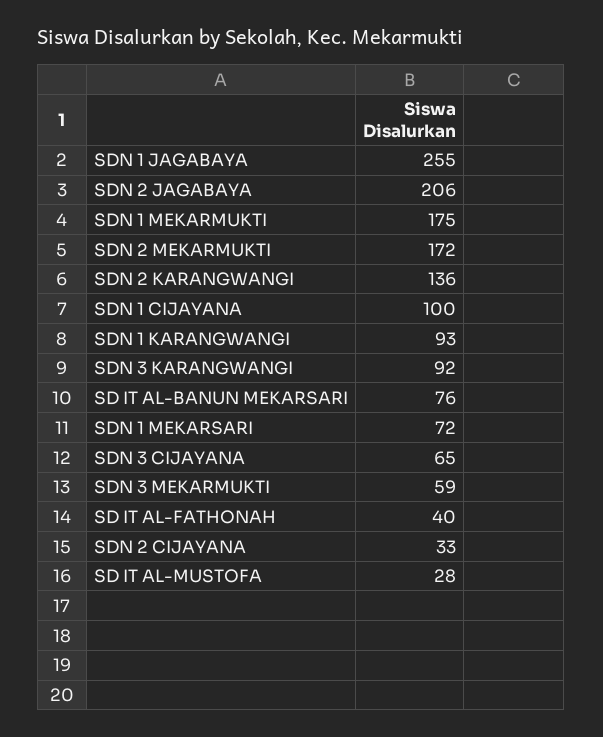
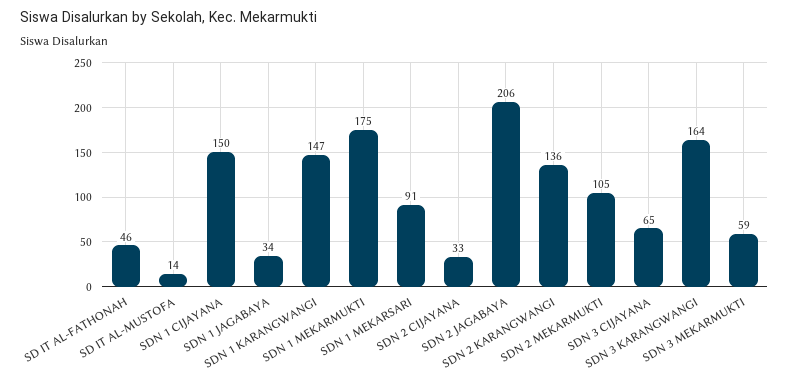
  {
-   "SDN 1 JAGABAYA": 255,
+   "SDN 1 JAGABAYA": 34,
    "SDN 2 JAGABAYA": 206,
    "SDN 1 MEKARMUKTI": 175,
-   "SDN 2 MEKARMUKTI": 172,
+   "SDN 2 MEKARMUKTI": 105,
    "SDN 2 KARANGWANGI": 136,
-   "SDN 1 CIJAYANA": 100,
+   "SDN 1 CIJAYANA": 150,
-   "SDN 1 KARANGWANGI": 93,
+   "SDN 1 KARANGWANGI": 147,
-   "SDN 3 KARANGWANGI": 92,
+   "SDN 3 KARANGWANGI": 164,
-   "SD IT AL-BANUN MEKARSARI": 76,
-   "SDN 1 MEKARSARI": 72,
+   "SDN 1 MEKARSARI": 91,
    "SDN 3 CIJAYANA": 65,
    "SDN 3 MEKARMUKTI": 59,
-   "SD IT AL-FATHONAH": 40,
+   "SD IT AL-FATHONAH": 46,
    "SDN 2 CIJAYANA": 33,
-   "SD IT AL-MUSTOFA": 28
+   "SD IT AL-MUSTOFA": 14
  }

